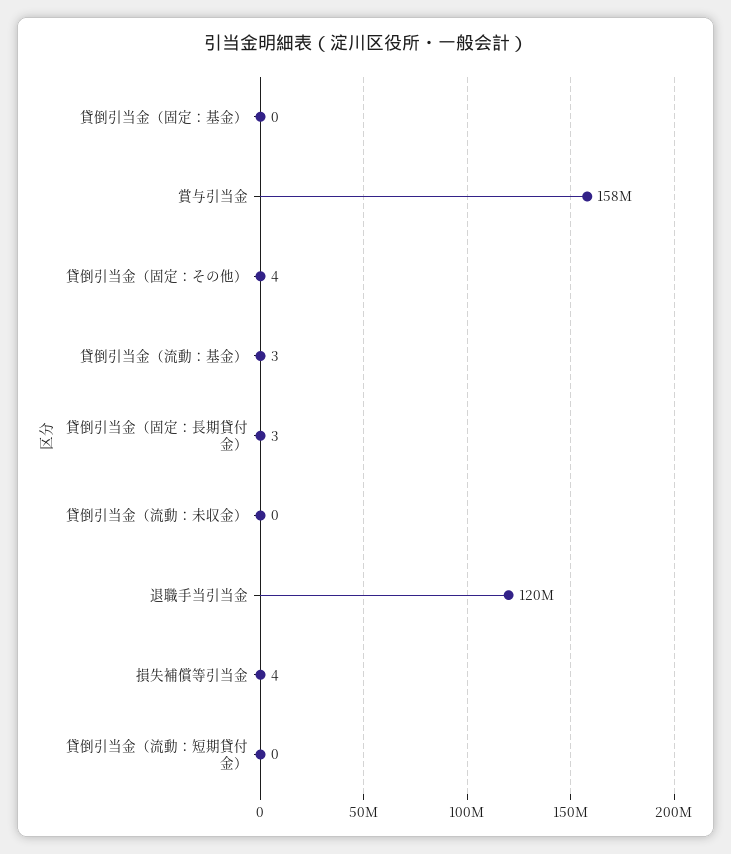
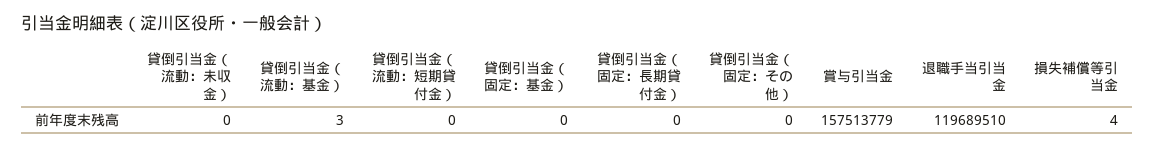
  {
    "貸倒引当金（固定：基金）": 0,
    "賞与引当金": 157513779,
-   "貸倒引当金（固定：その他）": 4,
+   "貸倒引当金（固定：その他）": 0,
    "貸倒引当金（流動：基金）": 3,
-   "貸倒引当金（固定：長期貸付金）": 3,
+   "貸倒引当金（固定：長期貸付金）": 0,
    "貸倒引当金（流動：未収金）": 0,
    "退職手当引当金": 119689510,
    "損失補償等引当金": 4,
    "貸倒引当金（流動：短期貸付金）": 0
  }

